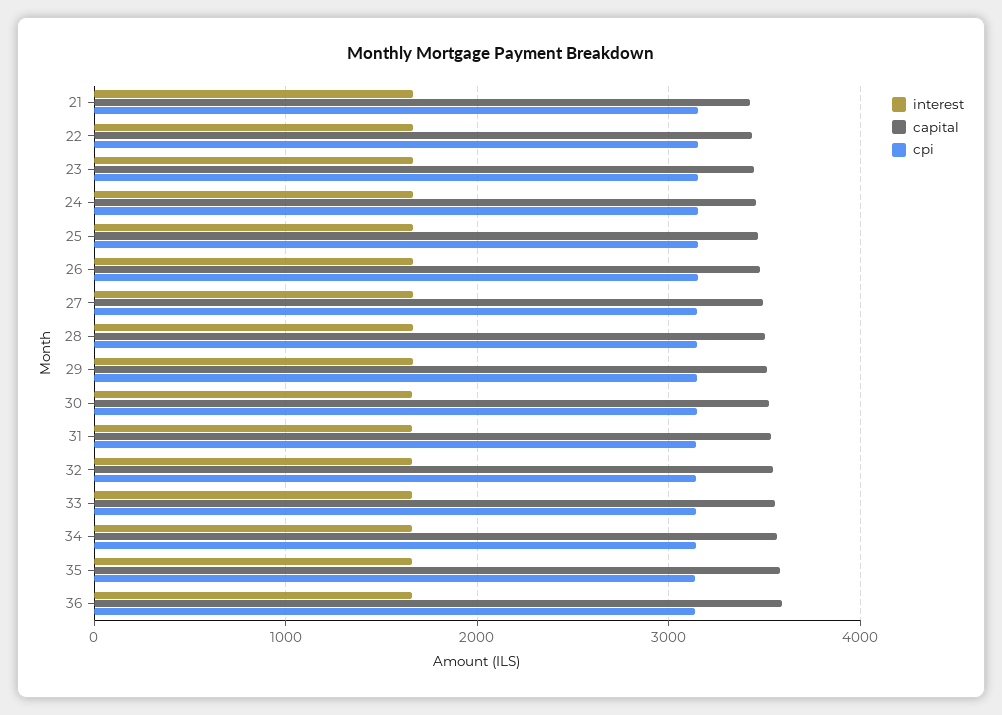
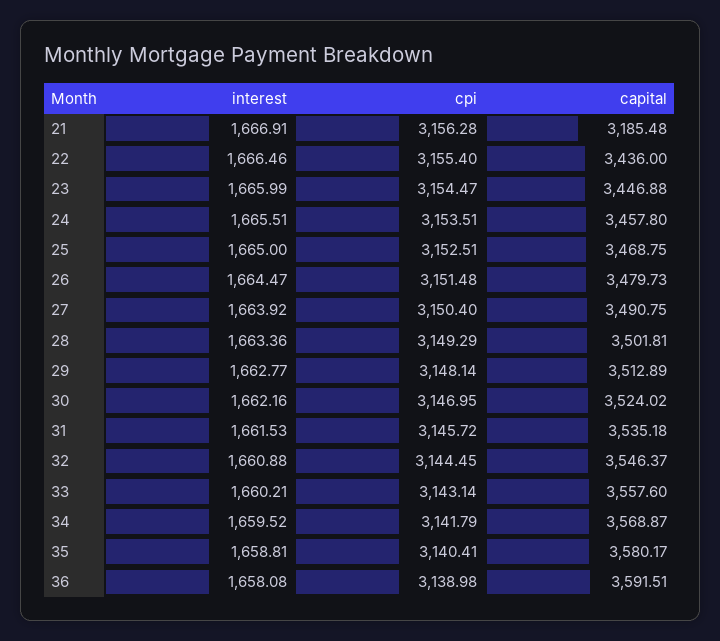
  {
    "interest": {
      "21": 1666.91,
      "22": 1666.46,
      "23": 1665.99,
      "24": 1665.51,
      "25": 1665,
      "26": 1664.47,
      "27": 1663.92,
      "28": 1663.36,
      "29": 1662.77,
      "30": 1662.16,
      "31": 1661.53,
      "32": 1660.88,
      "33": 1660.21,
      "34": 1659.52,
      "35": 1658.81,
      "36": 1658.08
    },
    "capital": {
-     "21": 3400,
+     "21": 3185.48,
      "22": 3436,
      "23": 3446.88,
      "24": 3457.8,
      "25": 3468.75,
      "26": 3479.73,
      "27": 3490.75,
      "28": 3501.81,
      "29": 3512.89,
      "30": 3524.02,
      "31": 3535.18,
      "32": 3546.37,
      "33": 3557.6,
      "34": 3568.87,
      "35": 3580.17,
      "36": 3591.51
    },
    "cpi": {
      "21": 3156.28,
      "22": 3155.4,
      "23": 3154.47,
      "24": 3153.51,
      "25": 3152.51,
      "26": 3151.48,
      "27": 3150.4,
      "28": 3149.29,
      "29": 3148.14,
      "30": 3146.95,
      "31": 3145.72,
      "32": 3144.45,
      "33": 3143.14,
      "34": 3141.79,
      "35": 3140.41,
      "36": 3138.98
    }
  }

